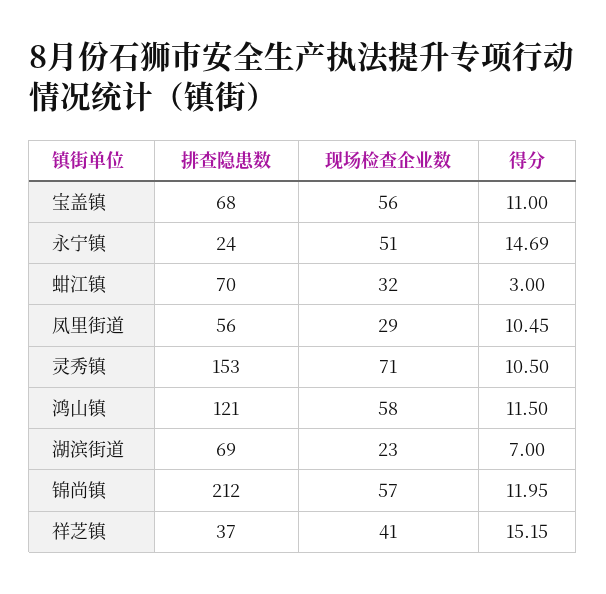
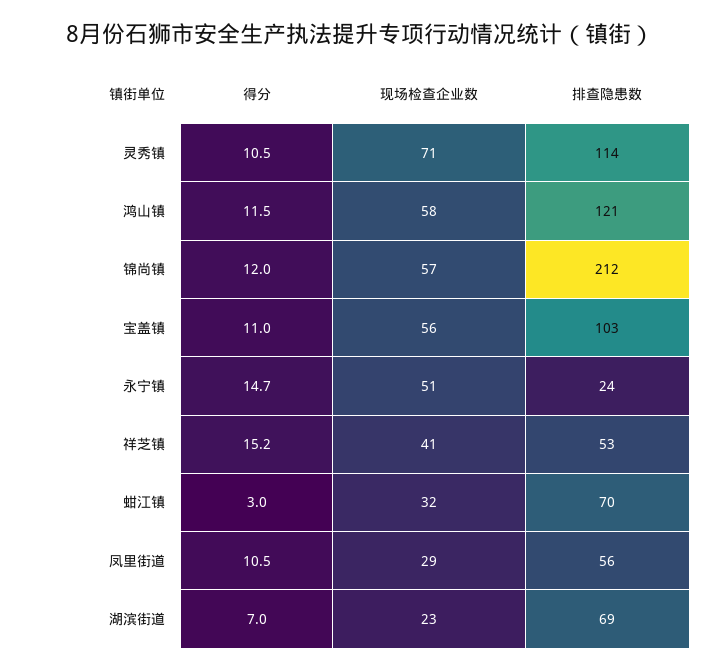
  {
    "排查隐患数": {
-     "宝盖镇": 68,
+     "宝盖镇": 103,
      "永宁镇": 24,
      "蚶江镇": 70,
      "凤里街道": 56,
-     "灵秀镇": 153,
+     "灵秀镇": 114,
      "鸿山镇": 121,
      "湖滨街道": 69,
      "锦尚镇": 212,
-     "祥芝镇": 37
+     "祥芝镇": 53
    },
    "现场检查企业数": {
      "宝盖镇": 56,
      "永宁镇": 51,
      "蚶江镇": 32,
      "凤里街道": 29,
      "灵秀镇": 71,
      "鸿山镇": 58,
      "湖滨街道": 23,
      "锦尚镇": 57,
      "祥芝镇": 41
    },
    "得分": {
      "宝盖镇": 11,
      "永宁镇": 14.69,
      "蚶江镇": 3,
      "凤里街道": 10.45,
      "灵秀镇": 10.5,
      "鸿山镇": 11.5,
      "湖滨街道": 7,
      "锦尚镇": 11.95,
      "祥芝镇": 15.15
    }
  }

